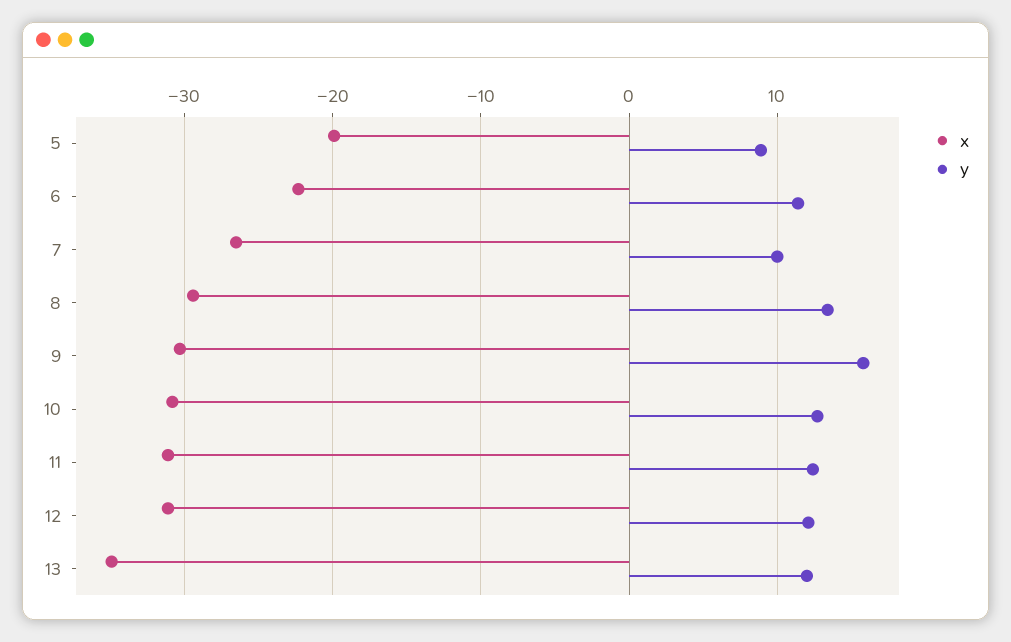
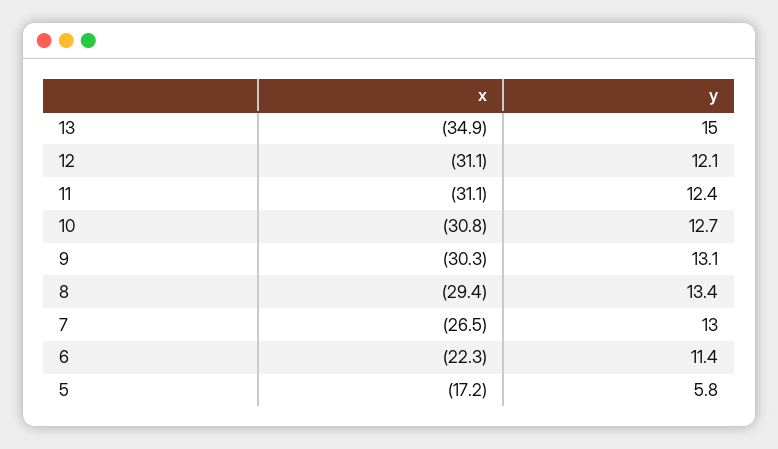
  {
    "x": {
-     "5": -20,
+     "5": -17.2,
      "6": -22.3,
      "7": -26.5,
      "8": -29.4,
      "9": -30.3,
      "10": -30.8,
      "11": -31.1,
      "12": -31.1,
      "13": -34.9
    },
    "y": {
-     "5": 9,
+     "5": 5.8,
      "6": 11.4,
-     "7": 10,
+     "7": 13,
      "8": 13.4,
-     "9": 16,
+     "9": 13.1,
      "10": 12.7,
      "11": 12.4,
      "12": 12.1,
-     "13": 12
+     "13": 15
    }
  }

